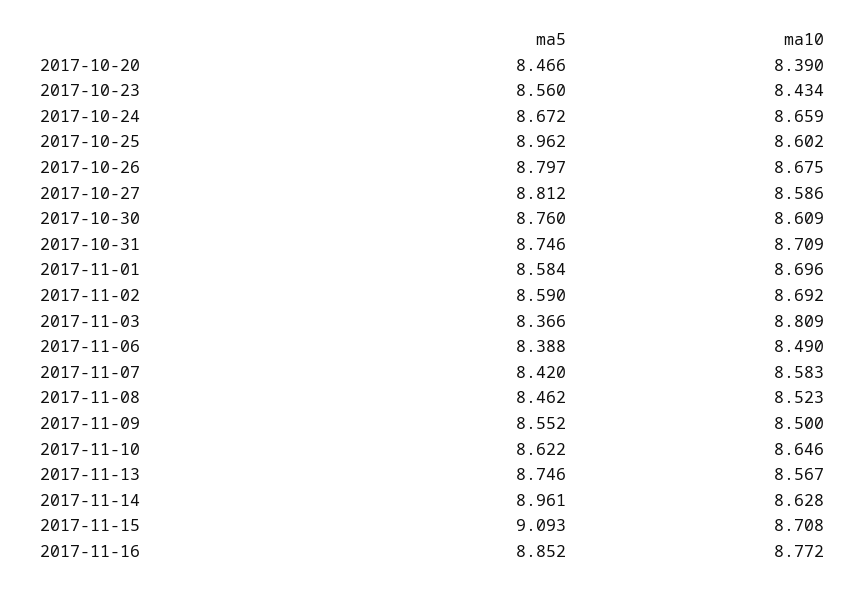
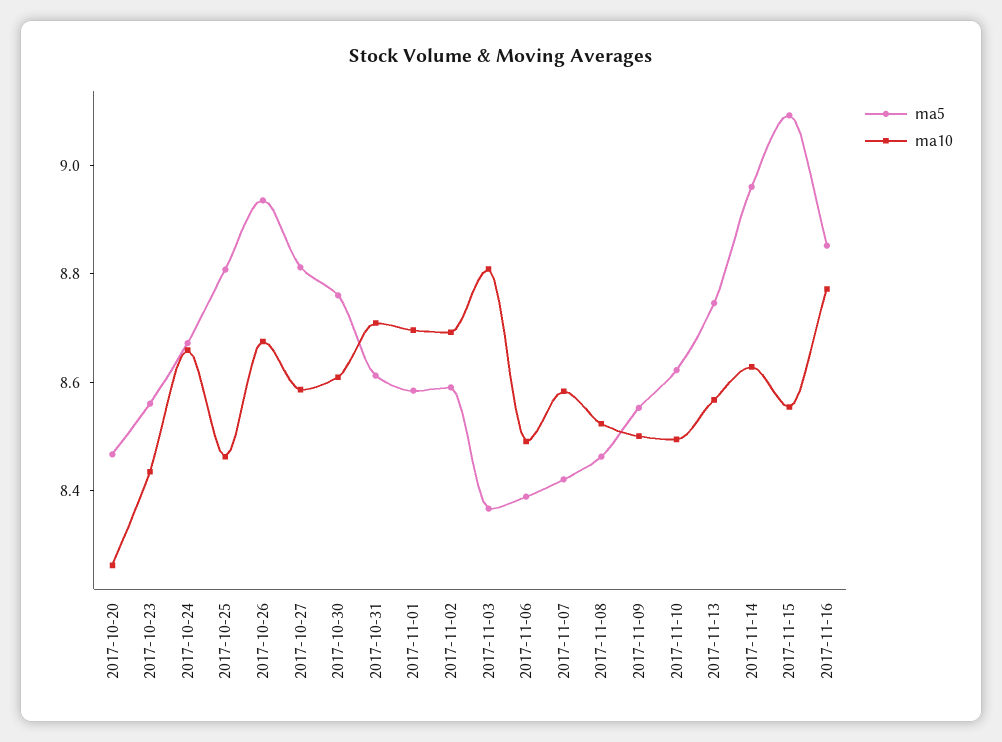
  {
    "ma5": {
      "2017-10-20": 8.466,
      "2017-10-23": 8.56,
      "2017-10-24": 8.672,
-     "2017-10-25": 8.962,
+     "2017-10-25": 8.8,
-     "2017-10-26": 8.797,
+     "2017-10-26": 8.95,
      "2017-10-27": 8.812,
      "2017-10-30": 8.76,
-     "2017-10-31": 8.746,
+     "2017-10-31": 8.6,
      "2017-11-01": 8.584,
      "2017-11-02": 8.59,
      "2017-11-03": 8.366,
      "2017-11-06": 8.388,
      "2017-11-07": 8.42,
      "2017-11-08": 8.462,
      "2017-11-09": 8.552,
      "2017-11-10": 8.622,
      "2017-11-13": 8.746,
      "2017-11-14": 8.961,
      "2017-11-15": 9.093,
      "2017-11-16": 8.852
    },
    "ma10": {
-     "2017-10-20": 8.39,
+     "2017-10-20": 8.25,
      "2017-10-23": 8.434,
      "2017-10-24": 8.659,
-     "2017-10-25": 8.602,
+     "2017-10-25": 8.45,
      "2017-10-26": 8.675,
      "2017-10-27": 8.586,
      "2017-10-30": 8.609,
      "2017-10-31": 8.709,
      "2017-11-01": 8.696,
      "2017-11-02": 8.692,
      "2017-11-03": 8.809,
      "2017-11-06": 8.49,
      "2017-11-07": 8.583,
      "2017-11-08": 8.523,
      "2017-11-09": 8.5,
-     "2017-11-10": 8.646,
+     "2017-11-10": 8.5,
      "2017-11-13": 8.567,
      "2017-11-14": 8.628,
-     "2017-11-15": 8.708,
+     "2017-11-15": 8.55,
      "2017-11-16": 8.772
    }
  }

